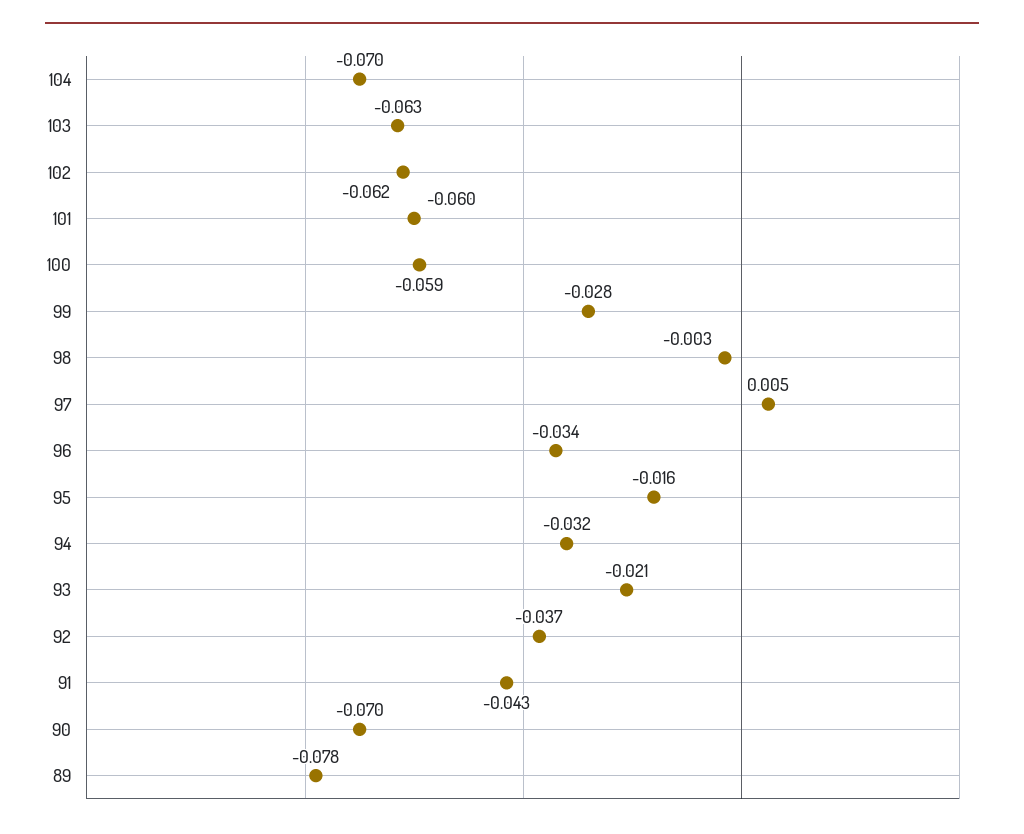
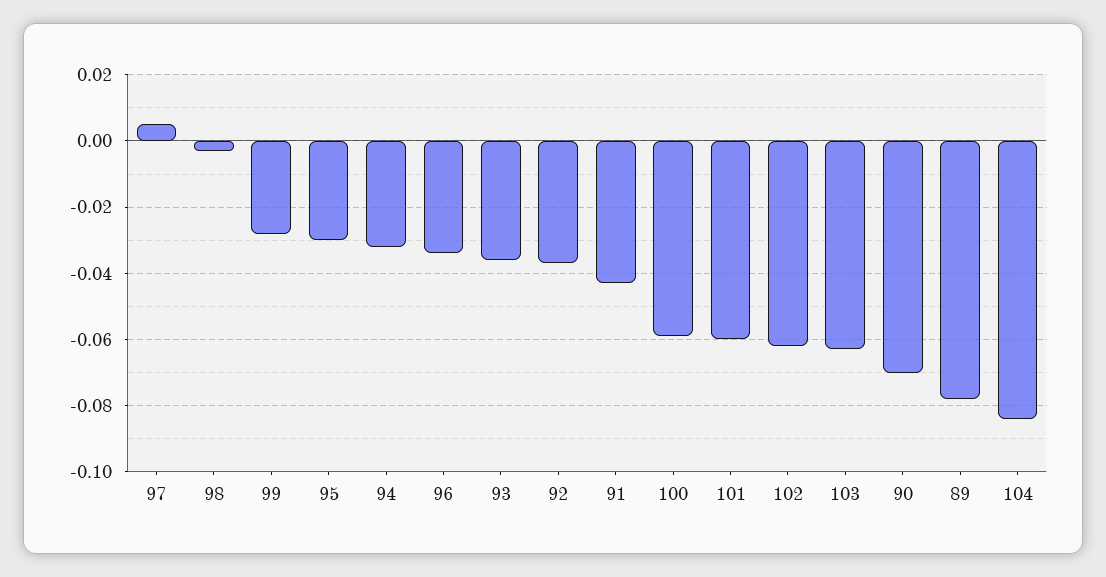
  {
-   "104": -0.07,
+   "104": -0.085,
    "103": -0.063,
    "102": -0.062,
    "101": -0.06,
    "100": -0.059,
    "99": -0.028,
    "98": -0.003,
    "97": 0.005,
    "96": -0.034,
-   "95": -0.016,
+   "95": -0.03,
    "94": -0.032,
-   "93": -0.021,
+   "93": -0.035,
    "92": -0.037,
    "91": -0.043,
    "90": -0.07,
    "89": -0.078
  }

